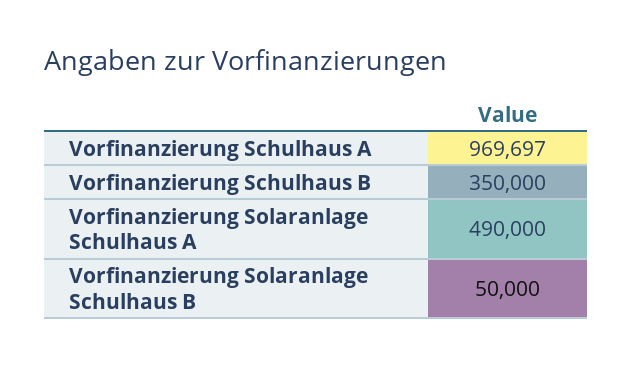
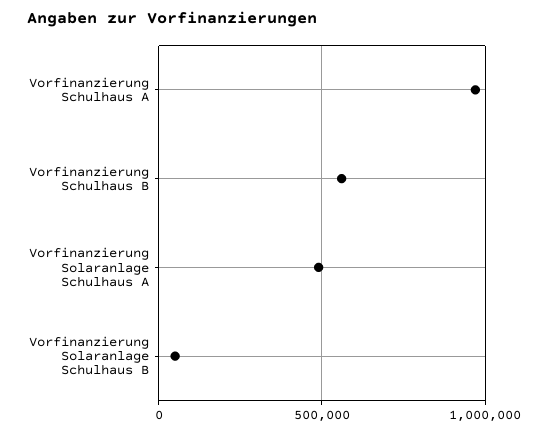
  {
    "Vorfinanzierung Schulhaus A": 969697,
-   "Vorfinanzierung Schulhaus B": 350000,
+   "Vorfinanzierung Schulhaus B": 550000,
    "Vorfinanzierung Solaranlage Schulhaus A": 490000,
    "Vorfinanzierung Solaranlage Schulhaus B": 50000
  }

